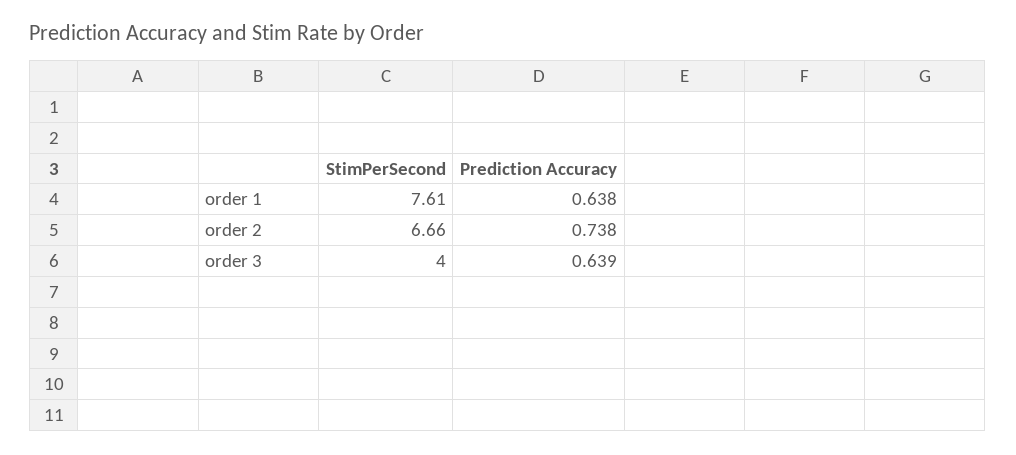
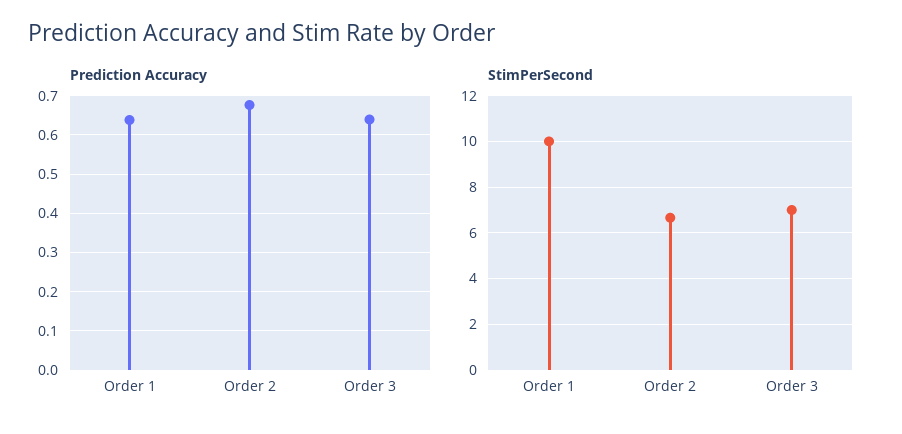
  {
    "StimPerSecond": {
-     "order 1": 7.61,
+     "order 1": 10,
      "order 2": 6.66,
-     "order 3": 4
+     "order 3": 7
    },
    "Prediction Accuracy": {
      "order 1": 0.638,
-     "order 2": 0.738,
+     "order 2": 0.68,
      "order 3": 0.639
    }
  }

